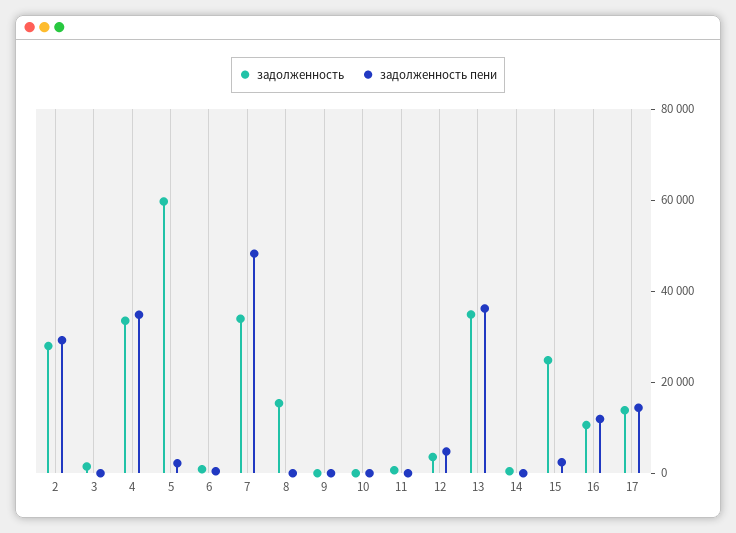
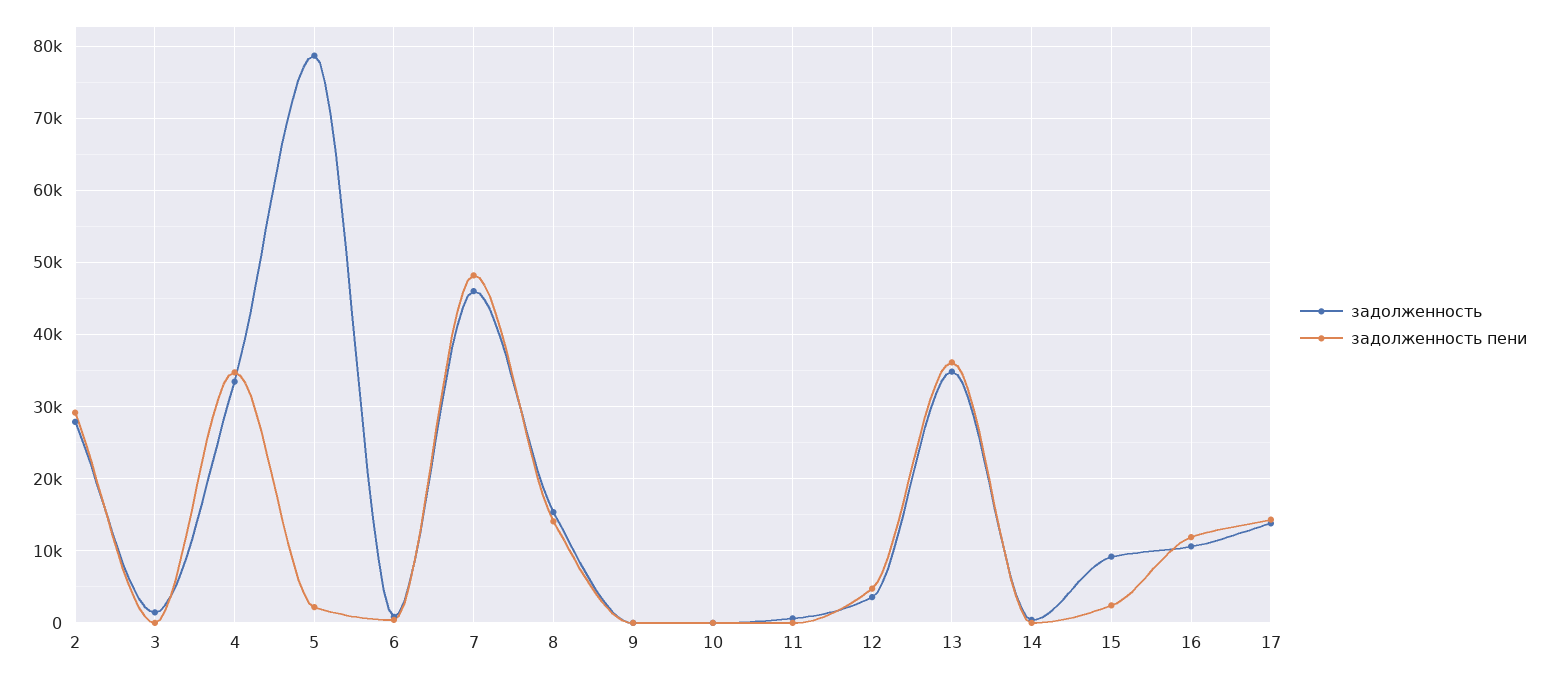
  {
    "задолженность": {
      "2": 28000,
      "3": 1000,
      "4": 34000,
-     "5": 60000,
+     "5": 79000,
      "6": 1000,
-     "7": 35000,
+     "7": 46000,
      "8": 15000,
      "9": 0,
      "10": 0,
      "11": 1000,
      "12": 4000,
      "13": 35000,
      "14": 0,
-     "15": 25000,
+     "15": 9000,
      "16": 11000,
      "17": 14000
    },
    "задолженность пени": {
      "2": 29000,
      "3": 0,
      "4": 35000,
      "5": 2000,
      "6": 0,
      "7": 48000,
-     "8": 0,
+     "8": 14000,
      "9": 0,
      "10": 0,
      "11": 0,
      "12": 5000,
      "13": 36000,
      "14": 0,
      "15": 2000,
      "16": 12000,
      "17": 14000
    }
  }

